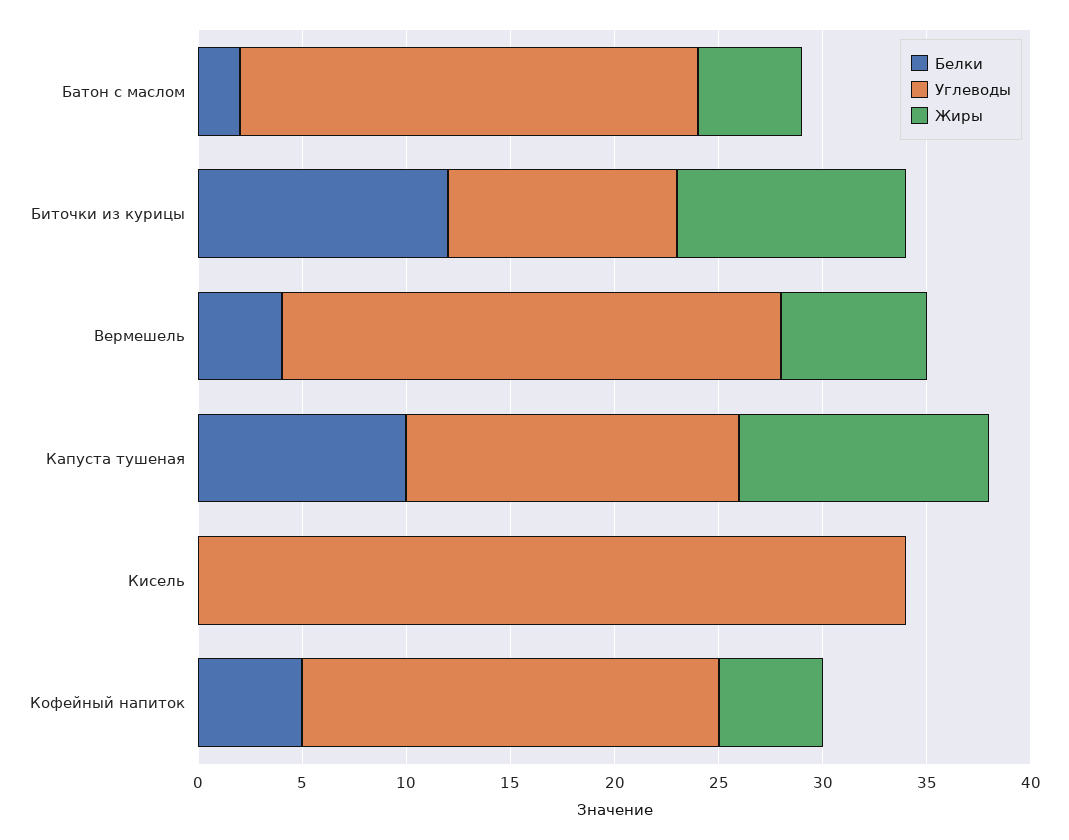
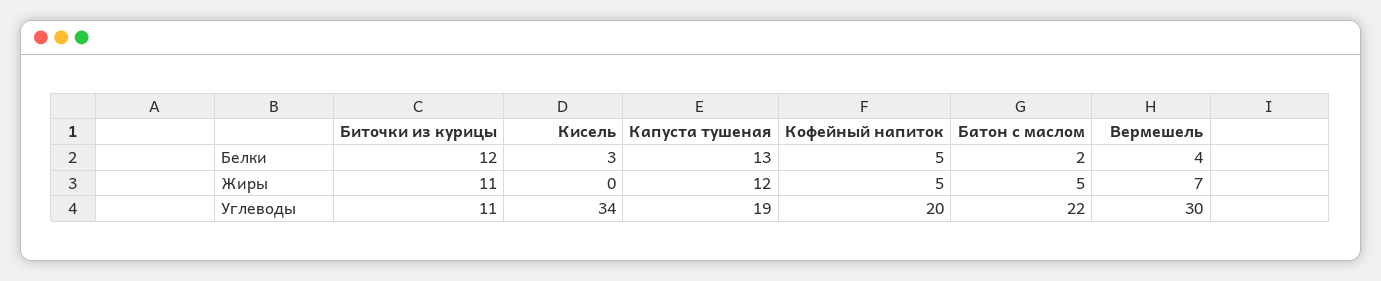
  {
    "Белки": {
      "Батон с маслом": 2,
      "Биточки из курицы": 12,
      "Вермешель": 4,
-     "Капуста тушеная": 10,
+     "Капуста тушеная": 13,
-     "Кисель": 0,
+     "Кисель": 3,
      "Кофейный напиток": 5
    },
    "Углеводы": {
      "Батон с маслом": 22,
      "Биточки из курицы": 11,
-     "Вермешель": 24,
+     "Вермешель": 30,
-     "Капуста тушеная": 16,
+     "Капуста тушеная": 19,
      "Кисель": 34,
      "Кофейный напиток": 20
    },
    "Жиры": {
      "Батон с маслом": 5,
      "Биточки из курицы": 11,
      "Вермешель": 7,
      "Капуста тушеная": 12,
      "Кисель": 0,
      "Кофейный напиток": 5
    }
  }

